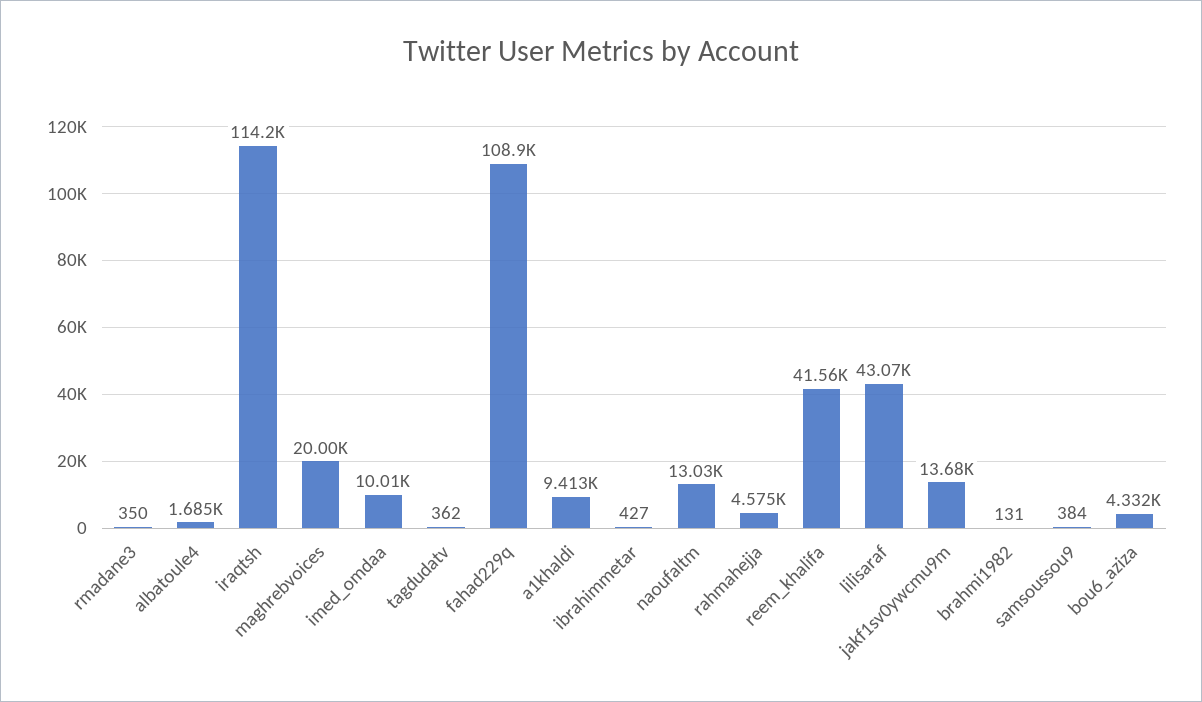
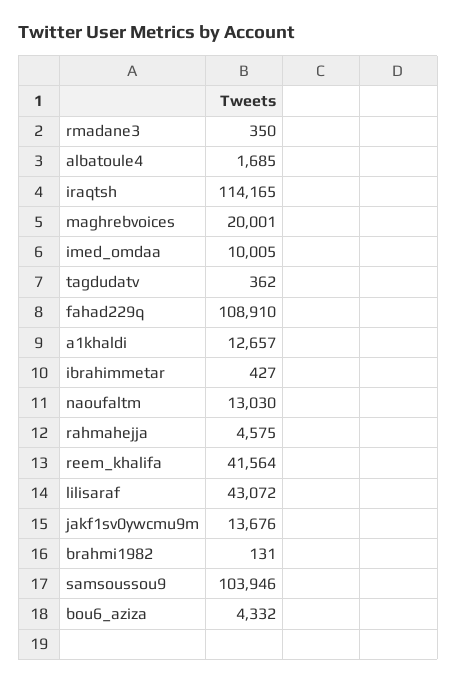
  {
    "rmadane3": 350,
    "albatoule4": 1685,
    "iraqtsh": 114165,
    "maghrebvoices": 20001,
    "imed_omdaa": 10005,
    "tagdudatv": 362,
    "fahad229q": 108910,
-   "a1khaldi": 9413,
+   "a1khaldi": 12657,
    "ibrahimmetar": 427,
    "naoufaltm": 13030,
    "rahmahejja": 4575,
    "reem_khalifa": 41564,
    "lilisaraf": 43072,
    "jakf1sv0ywcmu9m": 13676,
    "brahmi1982": 131,
-   "samsoussou9": 384,
+   "samsoussou9": 103946,
    "bou6_aziza": 4332
  }

